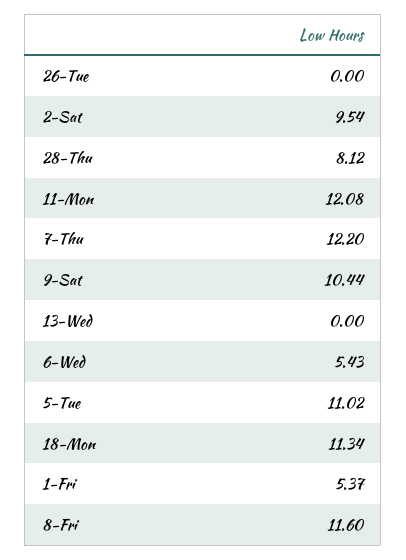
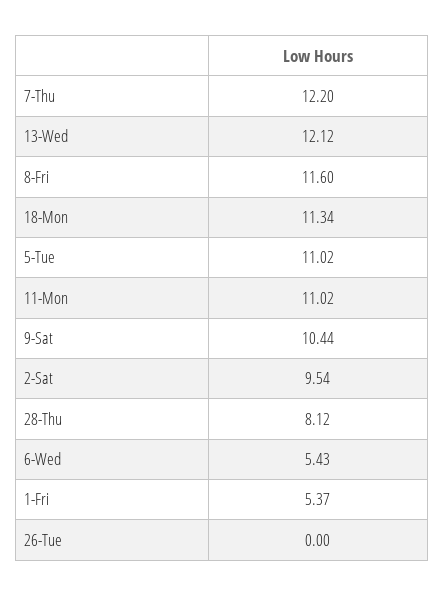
  {
    "26-Tue": 0,
    "2-Sat": 9.54,
    "28-Thu": 8.12,
-   "11-Mon": 12.08,
+   "11-Mon": 11.02,
    "7-Thu": 12.2,
    "9-Sat": 10.44,
-   "13-Wed": 0,
+   "13-Wed": 12.12,
    "6-Wed": 5.43,
    "5-Tue": 11.02,
    "18-Mon": 11.34,
    "1-Fri": 5.37,
    "8-Fri": 11.6
  }

